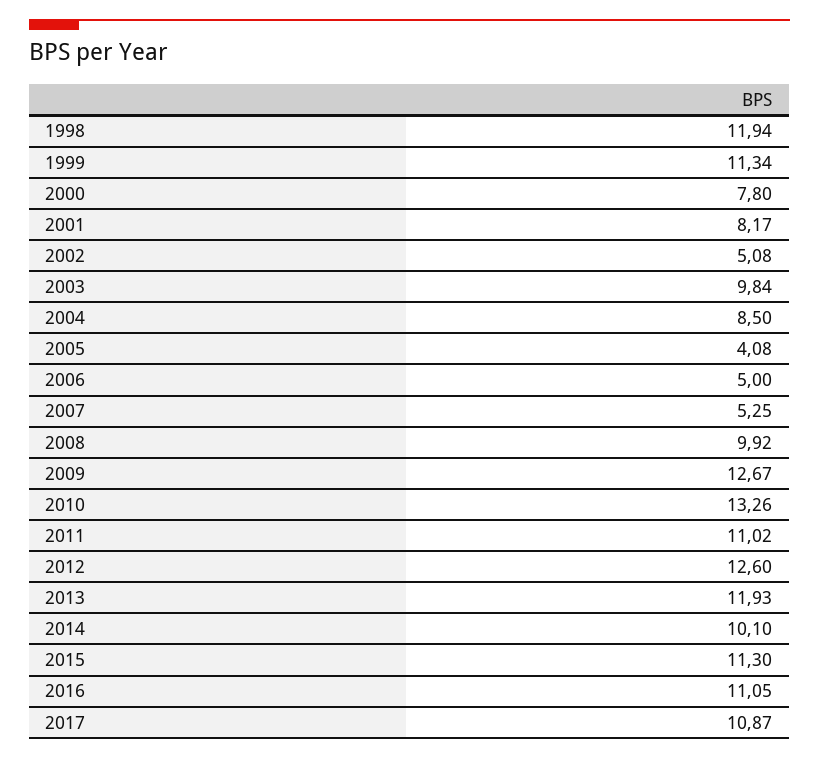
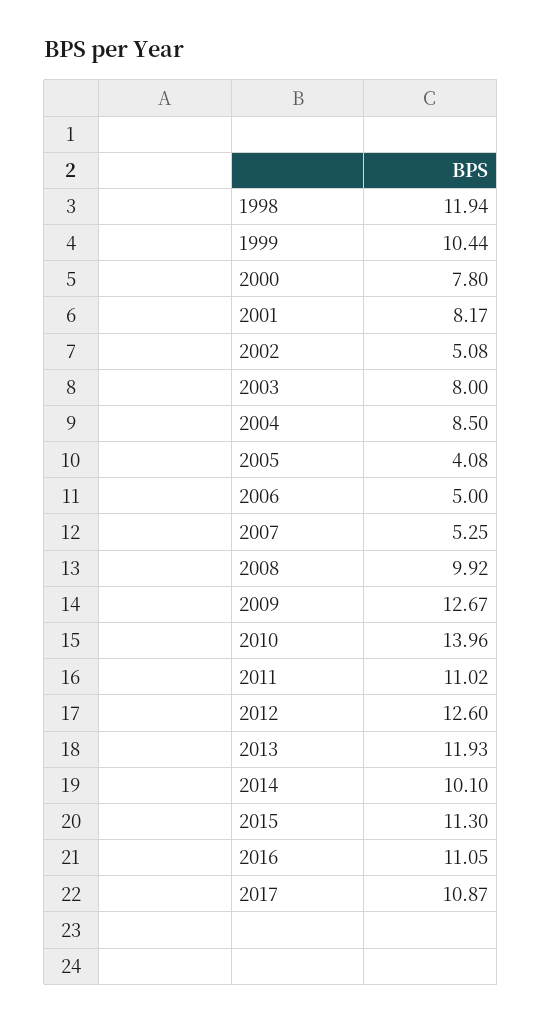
  {
    "1998": 11.94,
-   "1999": 11.34,
+   "1999": 10.44,
    "2000": 7.8,
    "2001": 8.17,
    "2002": 5.08,
-   "2003": 9.84,
+   "2003": 8,
    "2004": 8.5,
    "2005": 4.08,
    "2006": 5,
    "2007": 5.25,
    "2008": 9.92,
    "2009": 12.67,
-   "2010": 13.26,
+   "2010": 13.96,
    "2011": 11.02,
    "2012": 12.6,
    "2013": 11.93,
    "2014": 10.1,
    "2015": 11.3,
    "2016": 11.05,
    "2017": 10.87
  }

